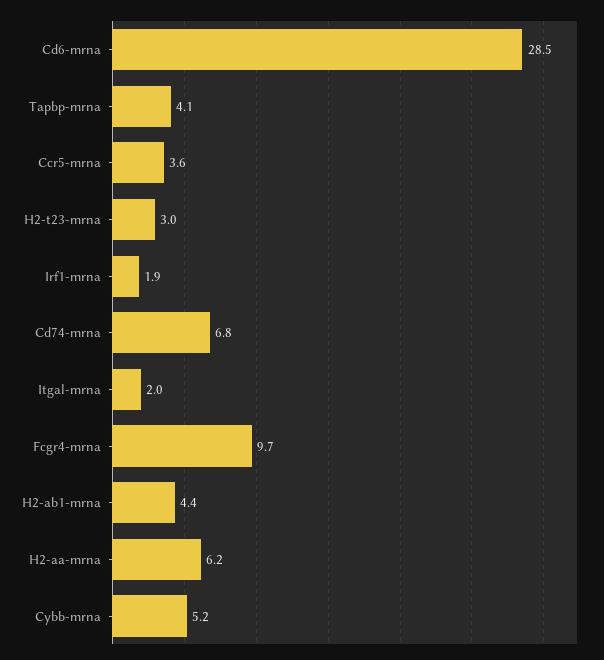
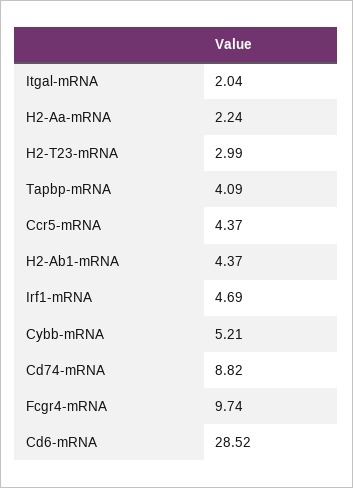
  {
    "Cd6-mrna": 28.52,
    "Tapbp-mrna": 4.09,
-   "Ccr5-mrna": 3.6,
+   "Ccr5-mrna": 4.37,
    "H2-t23-mrna": 2.99,
-   "Irf1-mrna": 1.9,
+   "Irf1-mrna": 4.69,
-   "Cd74-mrna": 6.8,
+   "Cd74-mrna": 8.82,
    "Itgal-mrna": 2.04,
    "Fcgr4-mrna": 9.74,
    "H2-ab1-mrna": 4.37,
-   "H2-aa-mrna": 6.2,
+   "H2-aa-mrna": 2.24,
    "Cybb-mrna": 5.21
  }

